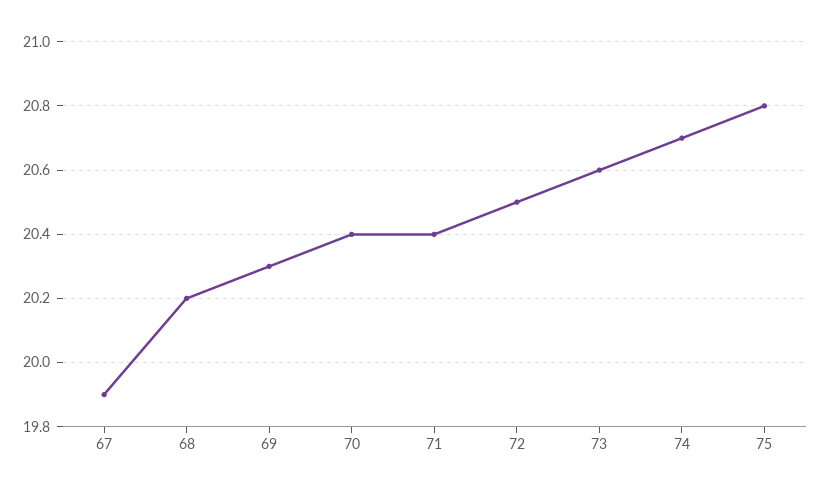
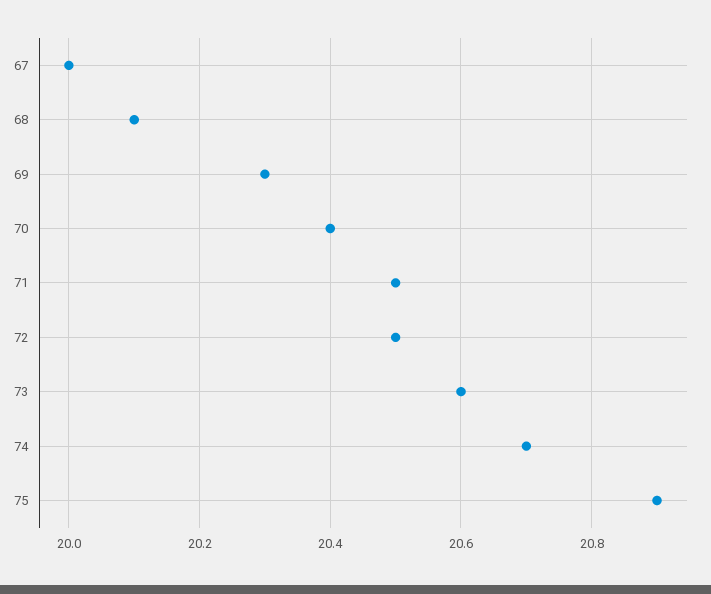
  {
-   "67": 19.9,
+   "67": 20,
-   "68": 20.2,
+   "68": 20.1,
    "69": 20.3,
    "70": 20.4,
-   "71": 20.4,
+   "71": 20.5,
    "72": 20.5,
    "73": 20.6,
    "74": 20.7,
-   "75": 20.8
+   "75": 20.9
  }

